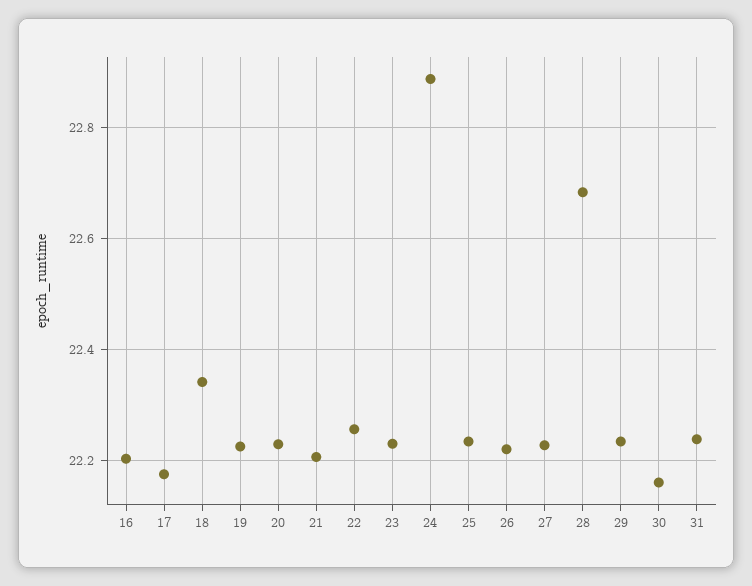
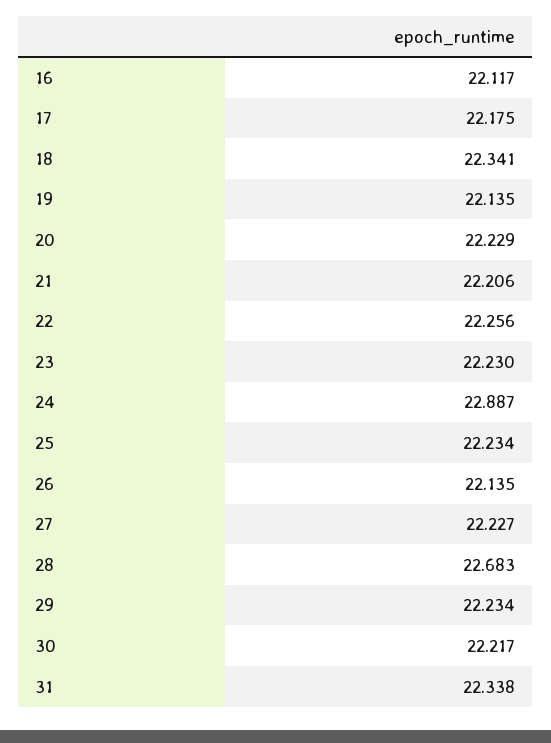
  {
-   "16": 22.2,
+   "16": 22.117,
    "17": 22.175,
    "18": 22.341,
-   "19": 22.22,
+   "19": 22.135,
    "20": 22.229,
    "21": 22.206,
    "22": 22.256,
    "23": 22.23,
    "24": 22.887,
    "25": 22.234,
-   "26": 22.22,
+   "26": 22.135,
    "27": 22.227,
    "28": 22.683,
    "29": 22.234,
-   "30": 22.16,
+   "30": 22.217,
-   "31": 22.24
+   "31": 22.338
  }

